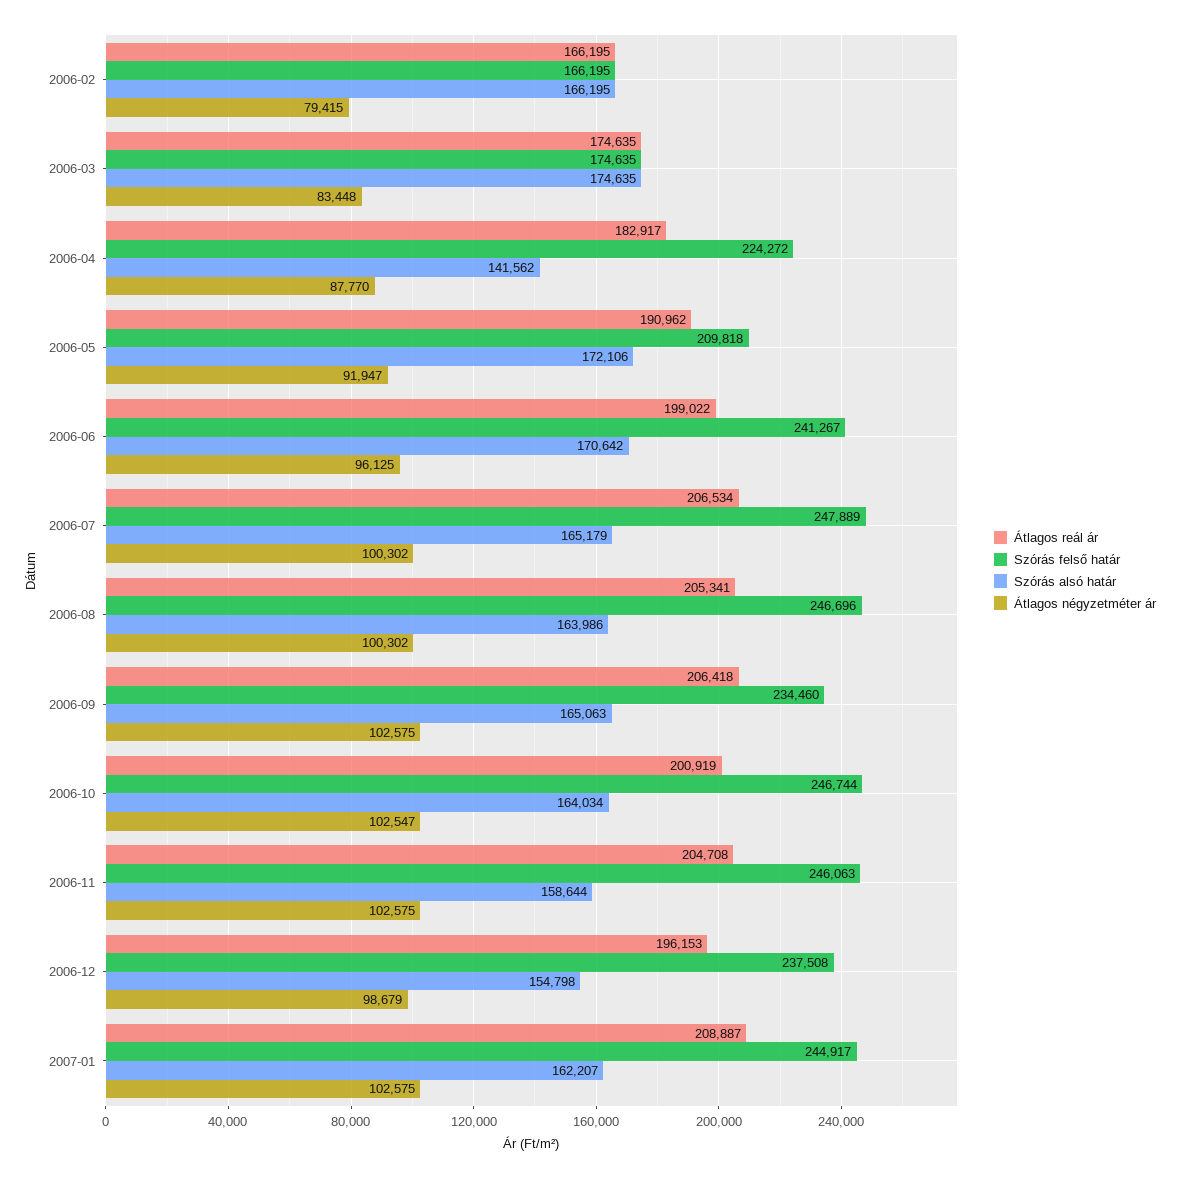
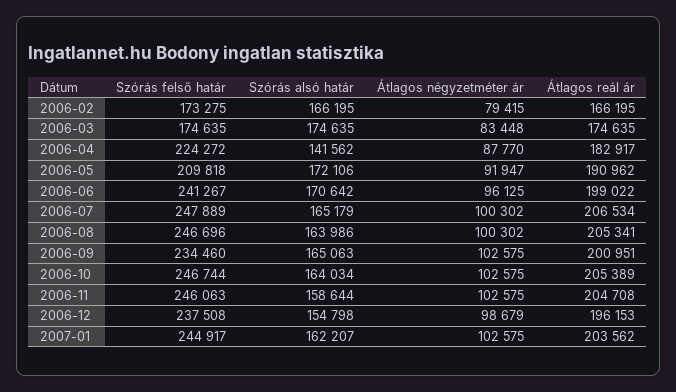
  {
    "Átlagos reál ár": {
      "2006-02": 166195,
      "2006-03": 174635,
      "2006-04": 182917,
      "2006-05": 190962,
      "2006-06": 199022,
      "2006-07": 206534,
      "2006-08": 205341,
-     "2006-09": 206418,
+     "2006-09": 200951,
-     "2006-10": 200919,
+     "2006-10": 205389,
      "2006-11": 204708,
      "2006-12": 196153,
-     "2007-01": 208887
+     "2007-01": 203562
    },
    "Szórás felső határ": {
-     "2006-02": 166195,
+     "2006-02": 173275,
      "2006-03": 174635,
      "2006-04": 224272,
      "2006-05": 209818,
      "2006-06": 241267,
      "2006-07": 247889,
      "2006-08": 246696,
      "2006-09": 234460,
      "2006-10": 246744,
      "2006-11": 246063,
      "2006-12": 237508,
      "2007-01": 244917
    },
    "Szórás alsó határ": {
      "2006-02": 166195,
      "2006-03": 174635,
      "2006-04": 141562,
      "2006-05": 172106,
      "2006-06": 170642,
      "2006-07": 165179,
      "2006-08": 163986,
      "2006-09": 165063,
      "2006-10": 164034,
      "2006-11": 158644,
      "2006-12": 154798,
      "2007-01": 162207
    },
    "Átlagos négyzetméter ár": {
      "2006-02": 79415,
      "2006-03": 83448,
      "2006-04": 87770,
      "2006-05": 91947,
      "2006-06": 96125,
      "2006-07": 100302,
      "2006-08": 100302,
      "2006-09": 102575,
-     "2006-10": 102547,
+     "2006-10": 102575,
      "2006-11": 102575,
      "2006-12": 98679,
      "2007-01": 102575
    }
  }

